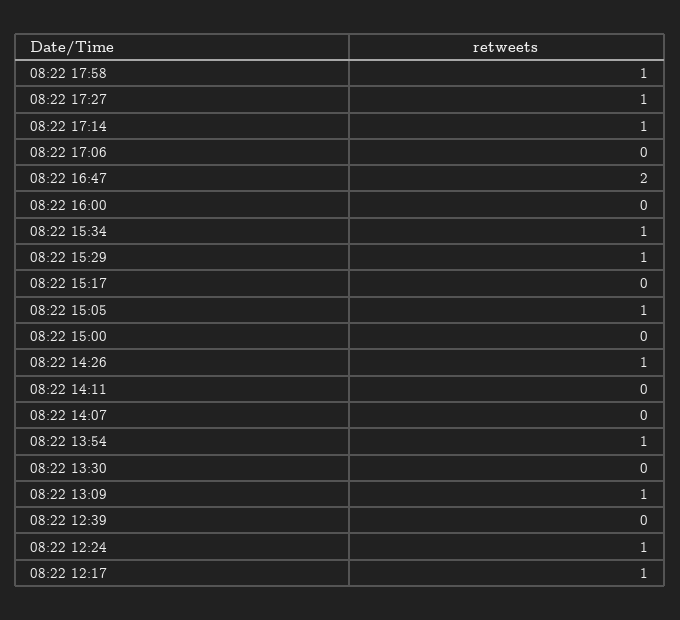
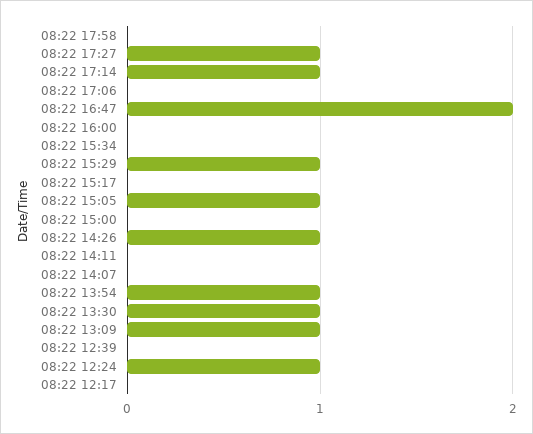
  {
-   "08:22 17:58": 1,
+   "08:22 17:58": 0,
    "08:22 17:27": 1,
    "08:22 17:14": 1,
    "08:22 17:06": 0,
    "08:22 16:47": 2,
    "08:22 16:00": 0,
-   "08:22 15:34": 1,
+   "08:22 15:34": 0,
    "08:22 15:29": 1,
    "08:22 15:17": 0,
    "08:22 15:05": 1,
    "08:22 15:00": 0,
    "08:22 14:26": 1,
    "08:22 14:11": 0,
    "08:22 14:07": 0,
    "08:22 13:54": 1,
-   "08:22 13:30": 0,
+   "08:22 13:30": 1,
    "08:22 13:09": 1,
    "08:22 12:39": 0,
    "08:22 12:24": 1,
-   "08:22 12:17": 1
+   "08:22 12:17": 0
  }

